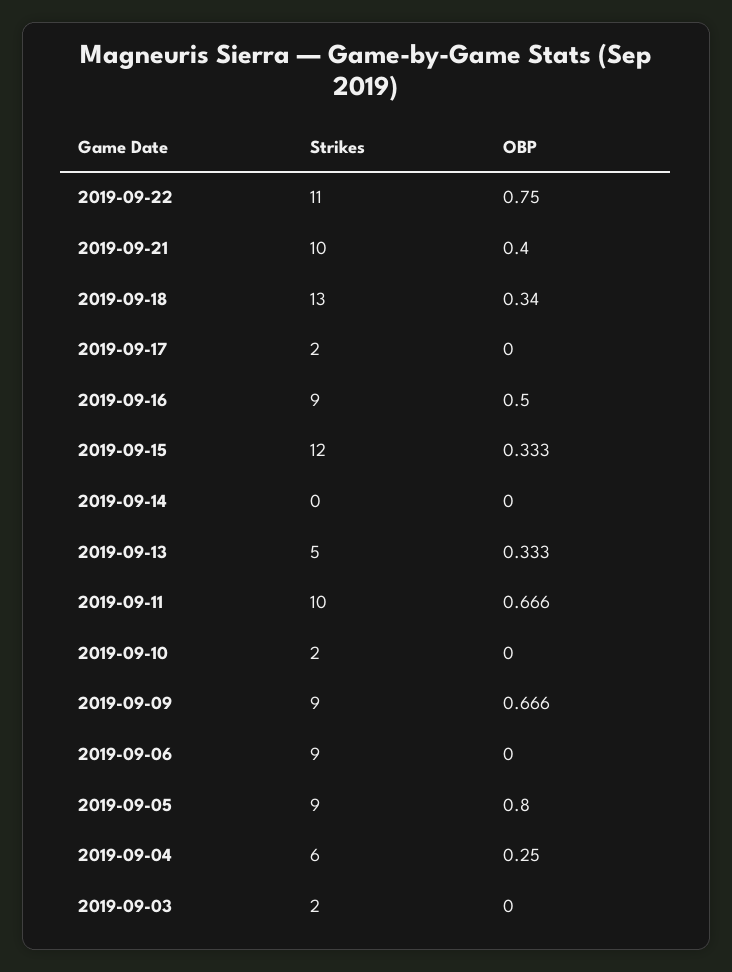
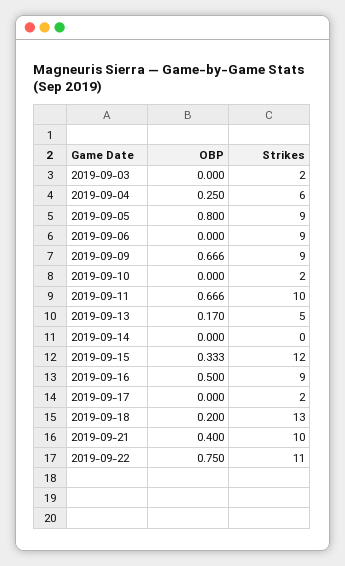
  {
    "Strikes": {
      "2019-09-22": 11,
      "2019-09-21": 10,
      "2019-09-18": 13,
      "2019-09-17": 2,
      "2019-09-16": 9,
      "2019-09-15": 12,
      "2019-09-14": 0,
      "2019-09-13": 5,
      "2019-09-11": 10,
      "2019-09-10": 2,
      "2019-09-09": 9,
      "2019-09-06": 9,
      "2019-09-05": 9,
      "2019-09-04": 6,
      "2019-09-03": 2
    },
    "OBP": {
      "2019-09-22": 0.75,
      "2019-09-21": 0.4,
-     "2019-09-18": 0.34,
+     "2019-09-18": 0.2,
      "2019-09-17": 0,
      "2019-09-16": 0.5,
      "2019-09-15": 0.333,
      "2019-09-14": 0,
-     "2019-09-13": 0.333,
+     "2019-09-13": 0.17,
      "2019-09-11": 0.666,
      "2019-09-10": 0,
      "2019-09-09": 0.666,
      "2019-09-06": 0,
      "2019-09-05": 0.8,
      "2019-09-04": 0.25,
      "2019-09-03": 0
    }
  }

